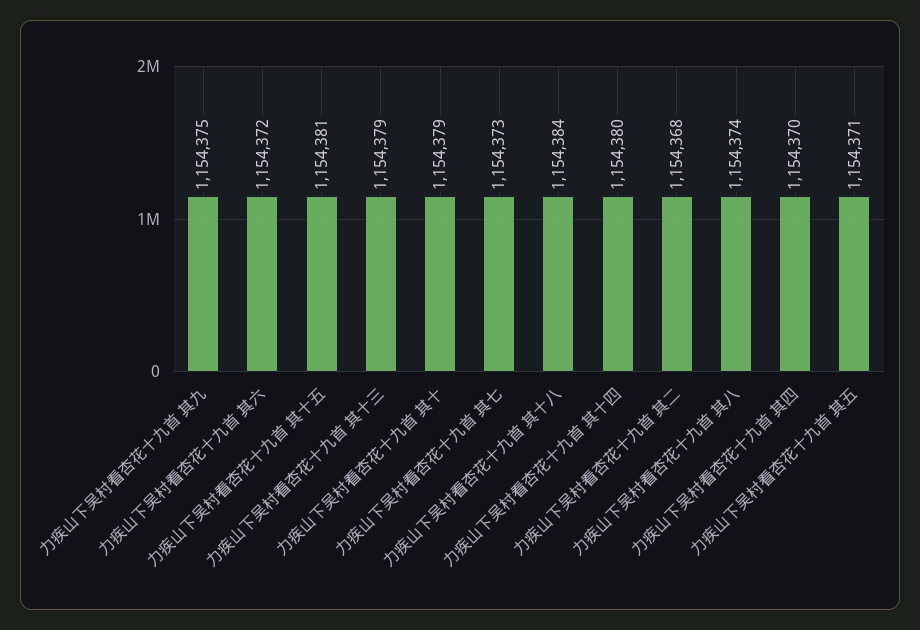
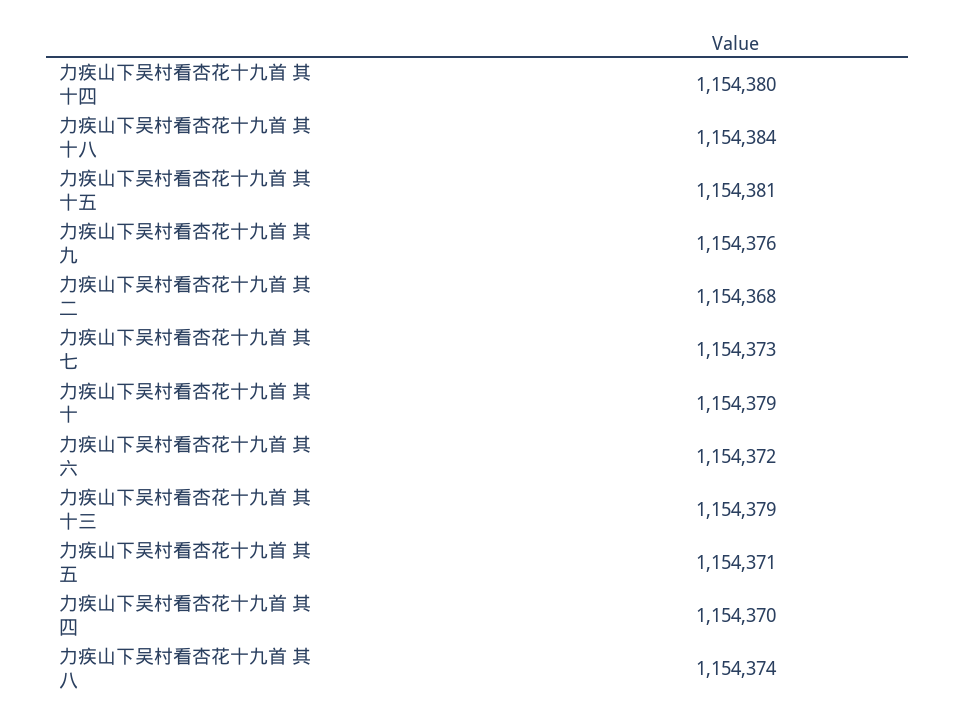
  {
-   "力疾山下吴村看杏花十九首 其九": 1154375,
+   "力疾山下吴村看杏花十九首 其九": 1154376,
    "力疾山下吴村看杏花十九首 其六": 1154372,
    "力疾山下吴村看杏花十九首 其十五": 1154381,
    "力疾山下吴村看杏花十九首 其十三": 1154379,
    "力疾山下吴村看杏花十九首 其十": 1154379,
    "力疾山下吴村看杏花十九首 其七": 1154373,
    "力疾山下吴村看杏花十九首 其十八": 1154384,
    "力疾山下吴村看杏花十九首 其十四": 1154380,
    "力疾山下吴村看杏花十九首 其二": 1154368,
    "力疾山下吴村看杏花十九首 其八": 1154374,
    "力疾山下吴村看杏花十九首 其四": 1154370,
    "力疾山下吴村看杏花十九首 其五": 1154371
  }

